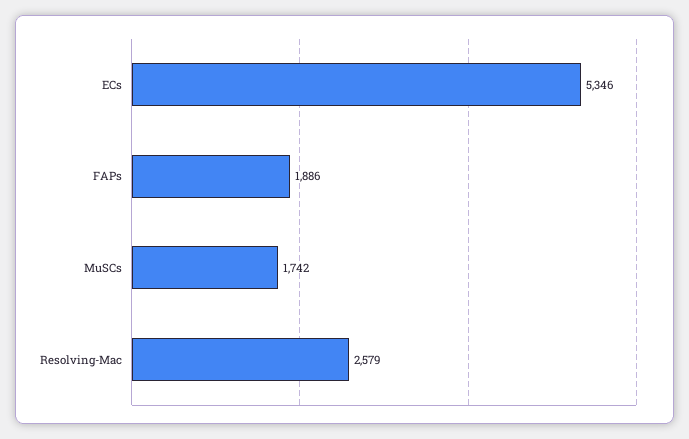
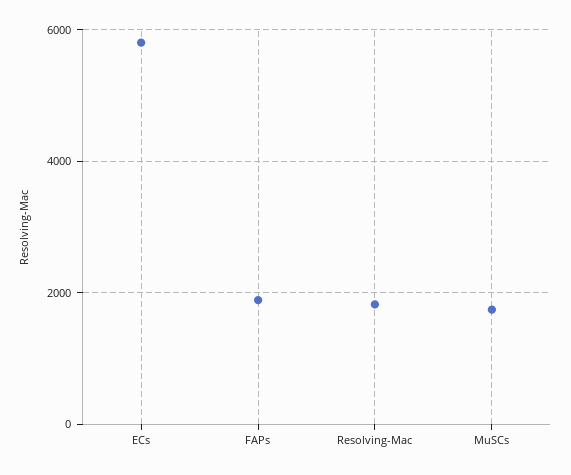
  {
-   "ECs": 5346,
+   "ECs": 5800,
    "FAPs": 1886,
    "MuSCs": 1742,
-   "Resolving-Mac": 2579
+   "Resolving-Mac": 1800
  }

